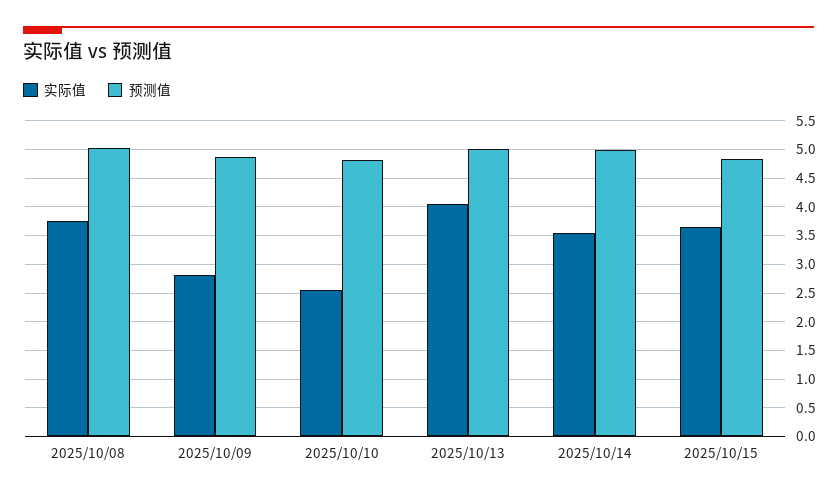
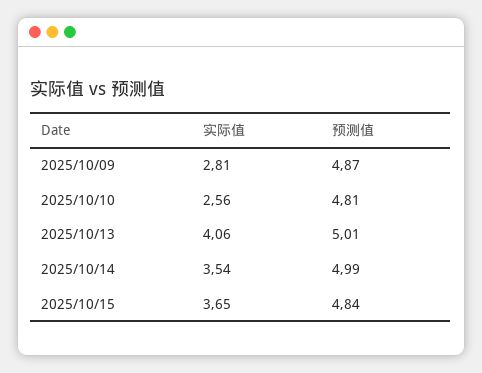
  {
    "实际值": {
-     "2025/10/08": 3.75,
      "2025/10/09": 2.81,
      "2025/10/10": 2.56,
      "2025/10/13": 4.06,
      "2025/10/14": 3.54,
      "2025/10/15": 3.65
    },
    "预测值": {
-     "2025/10/08": 5,
      "2025/10/09": 4.87,
      "2025/10/10": 4.81,
      "2025/10/13": 5.01,
      "2025/10/14": 4.99,
      "2025/10/15": 4.84
    }
  }

